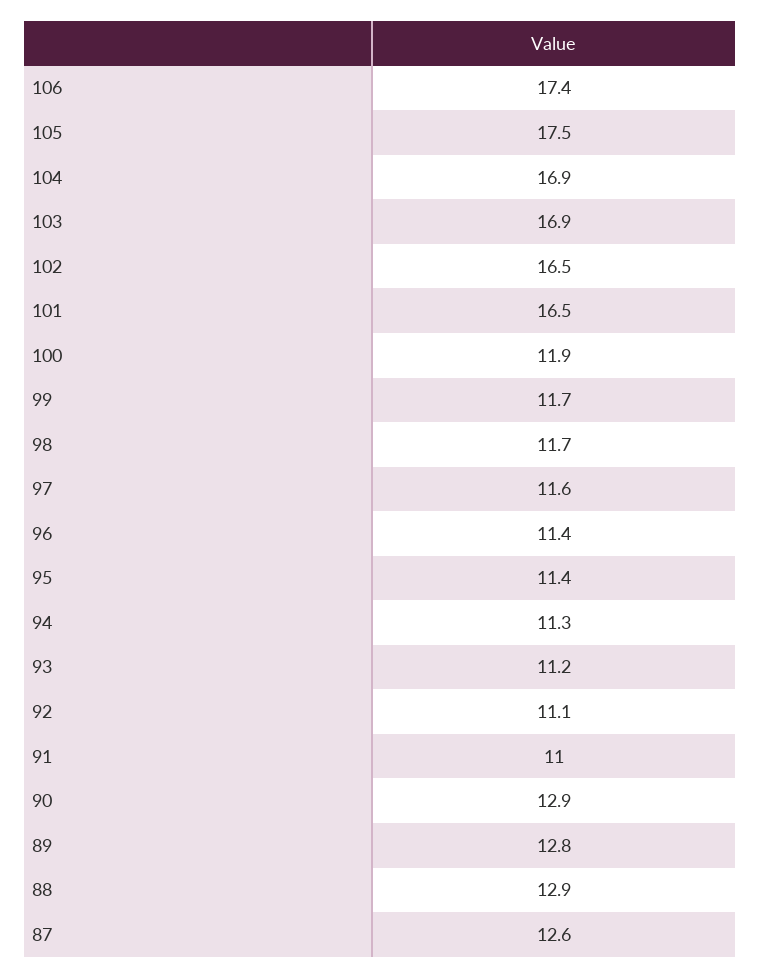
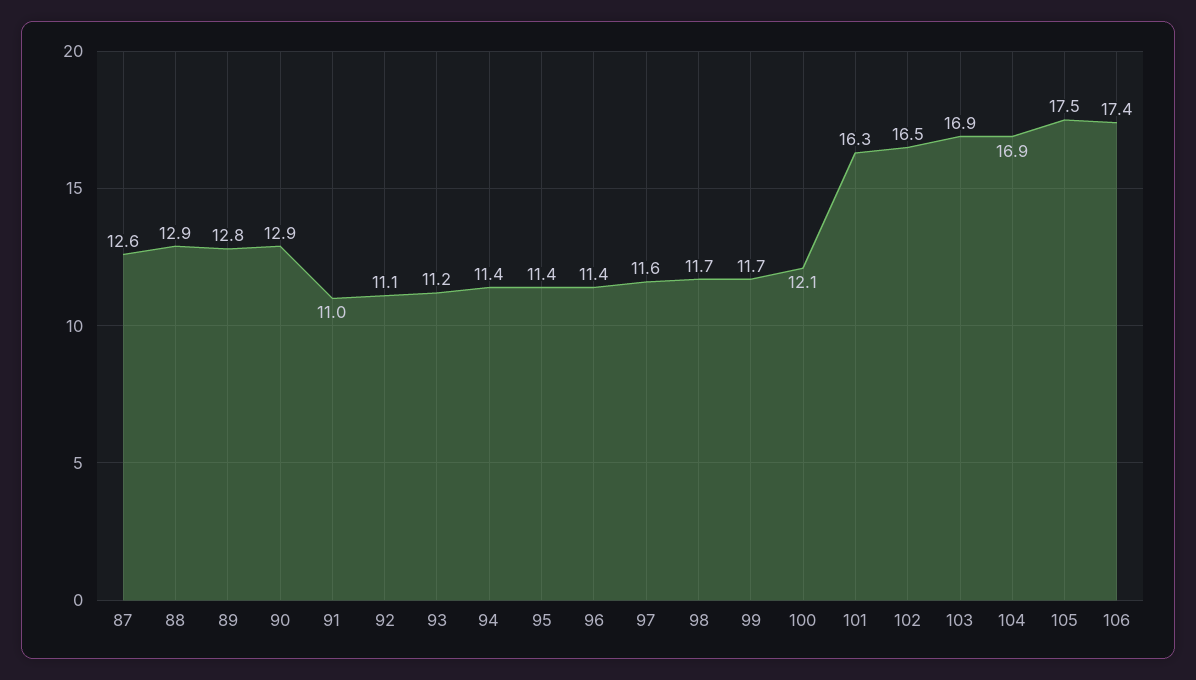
  {
    "106": 17.4,
    "105": 17.5,
    "104": 16.9,
    "103": 16.9,
    "102": 16.5,
-   "101": 16.5,
+   "101": 16.3,
-   "100": 11.9,
+   "100": 12.1,
    "99": 11.7,
    "98": 11.7,
    "97": 11.6,
    "96": 11.4,
    "95": 11.4,
-   "94": 11.3,
+   "94": 11.4,
    "93": 11.2,
    "92": 11.1,
    "91": 11,
    "90": 12.9,
    "89": 12.8,
    "88": 12.9,
    "87": 12.6
  }

